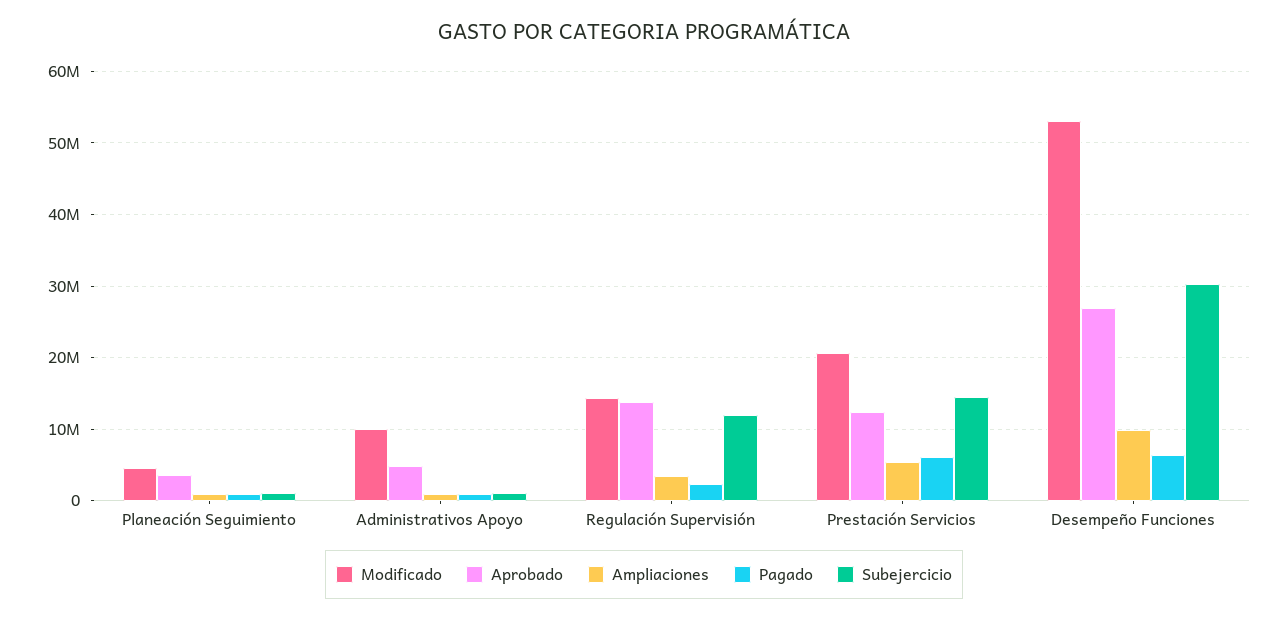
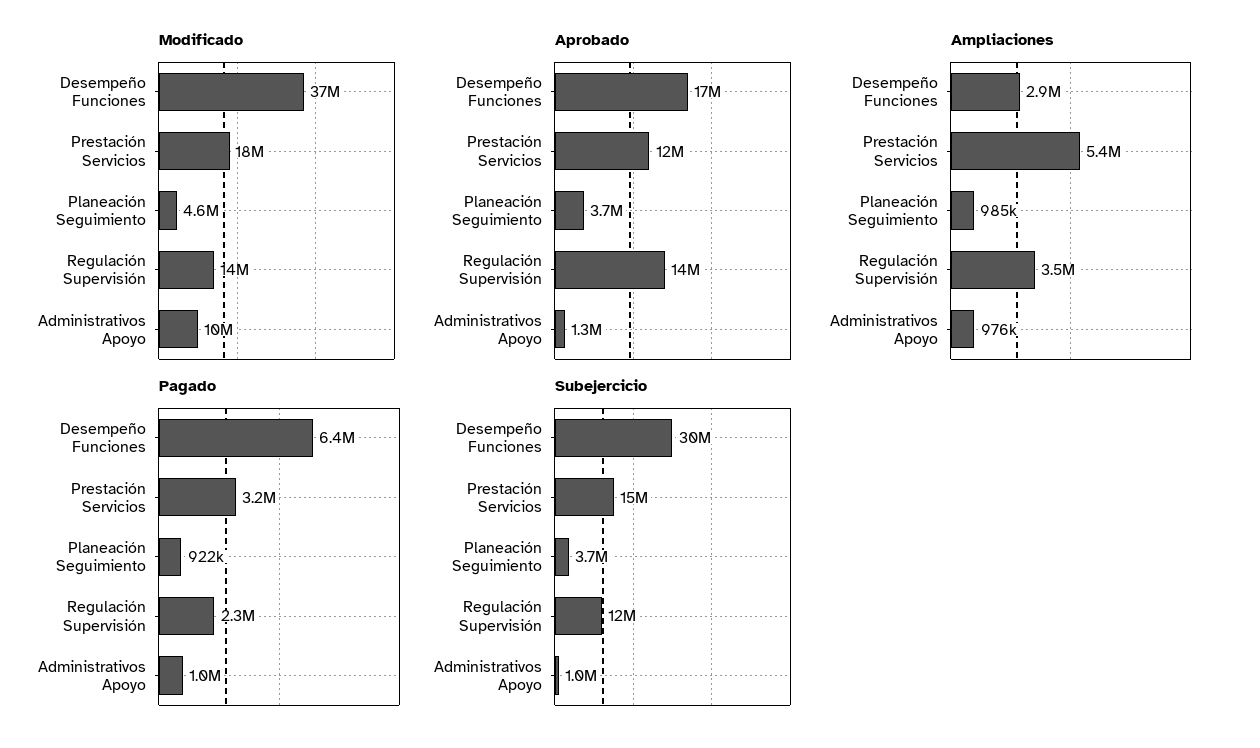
  {
    "Modificado": {
      "Planeación Seguimiento": 4600000,
      "Administrativos Apoyo": 10000000,
      "Regulación Supervisión": 14000000,
-     "Prestación Servicios": 21000000,
+     "Prestación Servicios": 18000000,
-     "Desempeño Funciones": 53000000
+     "Desempeño Funciones": 37000000
    },
    "Aprobado": {
      "Planeación Seguimiento": 3700000,
-     "Administrativos Apoyo": 5000000,
+     "Administrativos Apoyo": 1300000,
      "Regulación Supervisión": 14000000,
      "Prestación Servicios": 12000000,
-     "Desempeño Funciones": 27000000
+     "Desempeño Funciones": 17000000
    },
    "Ampliaciones": {
      "Planeación Seguimiento": 985000,
      "Administrativos Apoyo": 976000,
      "Regulación Supervisión": 3500000,
      "Prestación Servicios": 5400000,
-     "Desempeño Funciones": 10000000
+     "Desempeño Funciones": 2900000
    },
    "Pagado": {
      "Planeación Seguimiento": 922000,
      "Administrativos Apoyo": 1000000,
      "Regulación Supervisión": 2300000,
-     "Prestación Servicios": 6000000,
+     "Prestación Servicios": 3200000,
      "Desempeño Funciones": 6400000
    },
    "Subejercicio": {
-     "Planeación Seguimiento": 1000000,
+     "Planeación Seguimiento": 3700000,
      "Administrativos Apoyo": 1000000,
      "Regulación Supervisión": 12000000,
      "Prestación Servicios": 15000000,
      "Desempeño Funciones": 30000000
    }
  }

